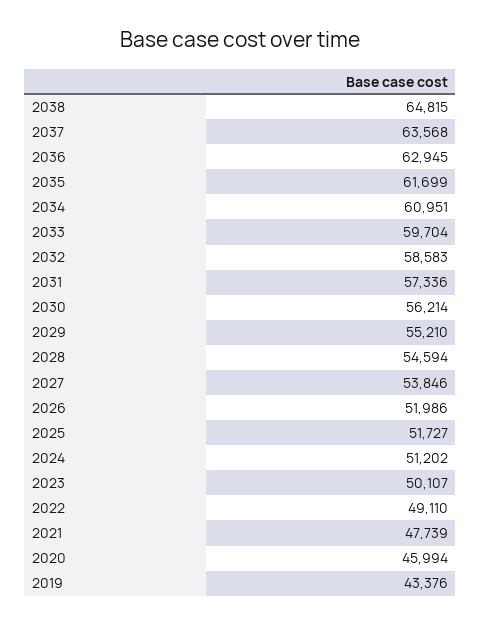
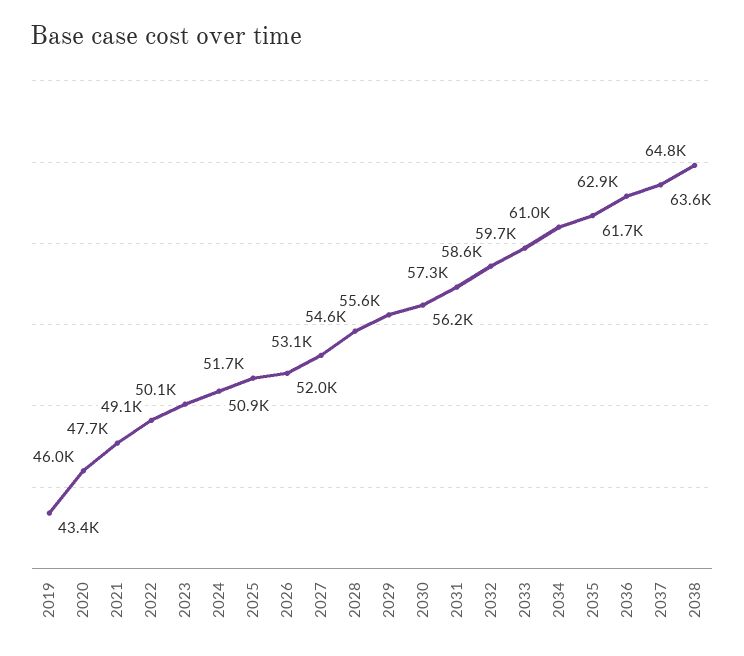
  {
    "2038": 64815,
    "2037": 63568,
    "2036": 62945,
    "2035": 61699,
    "2034": 60951,
    "2033": 59704,
    "2032": 58583,
    "2031": 57336,
    "2030": 56214,
-   "2029": 55210,
+   "2029": 55600,
    "2028": 54594,
-   "2027": 53846,
+   "2027": 53100,
    "2026": 51986,
    "2025": 51727,
-   "2024": 51202,
+   "2024": 50900,
    "2023": 50107,
    "2022": 49110,
    "2021": 47739,
    "2020": 45994,
    "2019": 43376
  }

